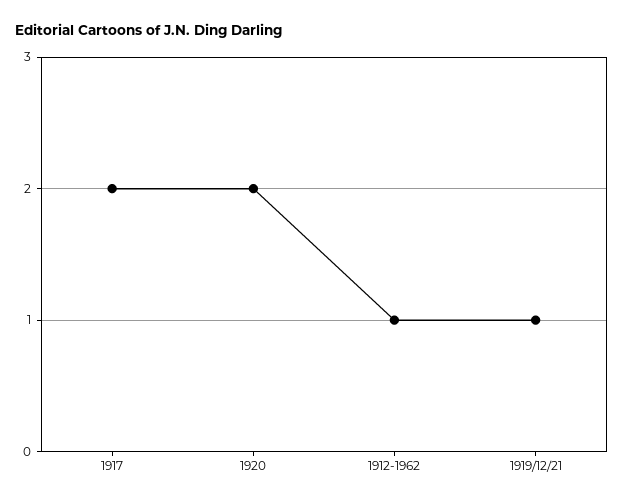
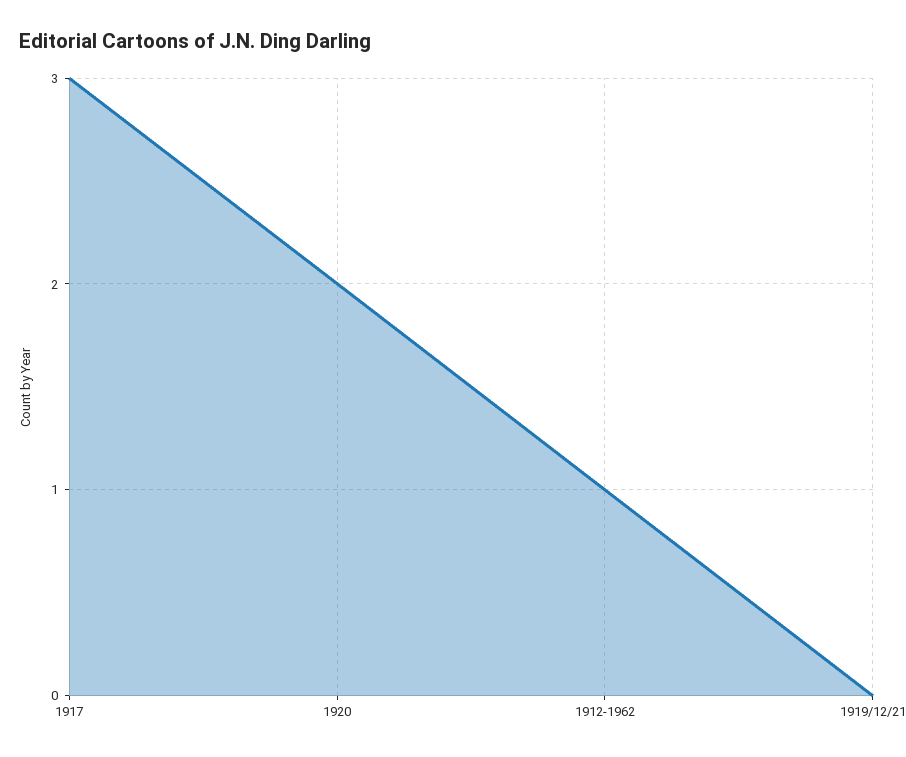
  {
-   "1917": 2,
+   "1917": 3,
    "1920": 2,
    "1912-1962": 1,
-   "1919/12/21": 1
+   "1919/12/21": 0
  }

